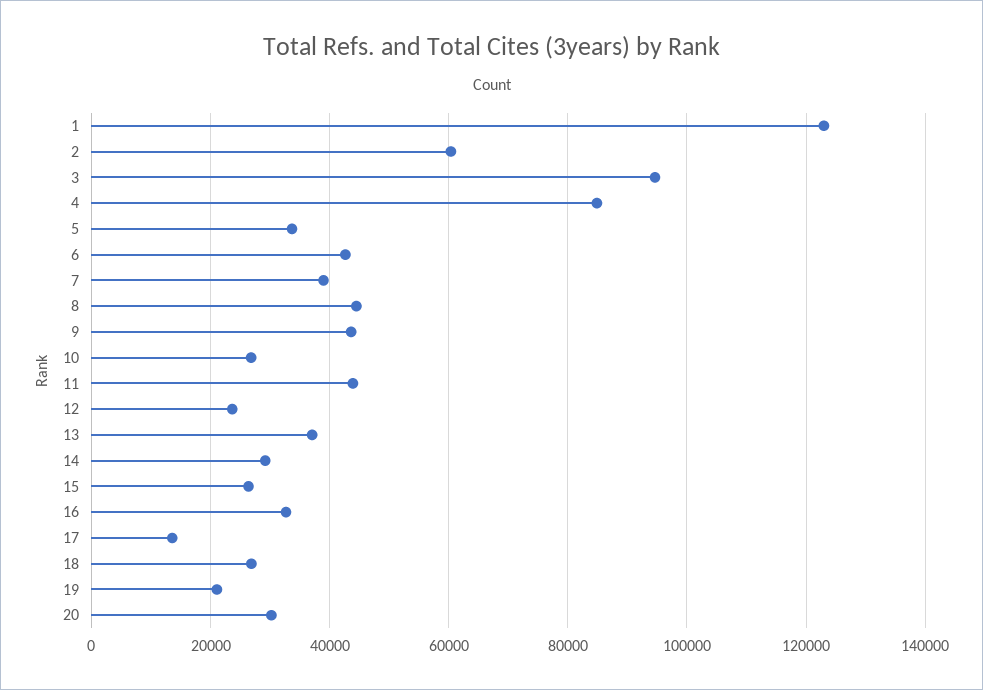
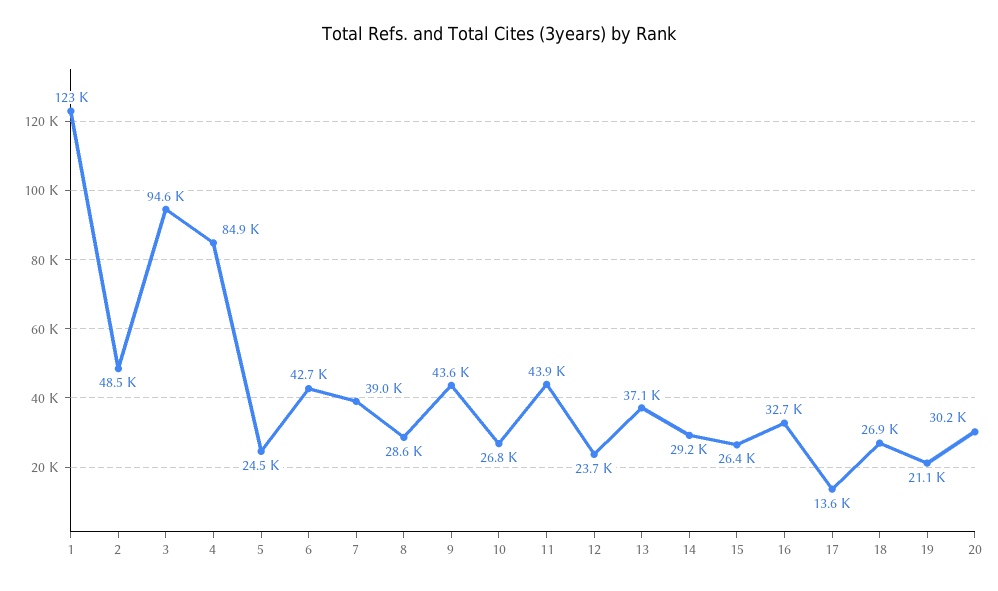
  {
    "1": 123000,
-   "2": 60000,
+   "2": 48500,
    "3": 94600,
    "4": 84900,
-   "5": 34000,
+   "5": 24500,
    "6": 42700,
    "7": 39000,
-   "8": 44000,
+   "8": 28600,
    "9": 43600,
    "10": 26800,
    "11": 43900,
    "12": 23700,
    "13": 37100,
    "14": 29200,
    "15": 26400,
    "16": 32700,
    "17": 13600,
    "18": 26900,
    "19": 21100,
    "20": 30200
  }

